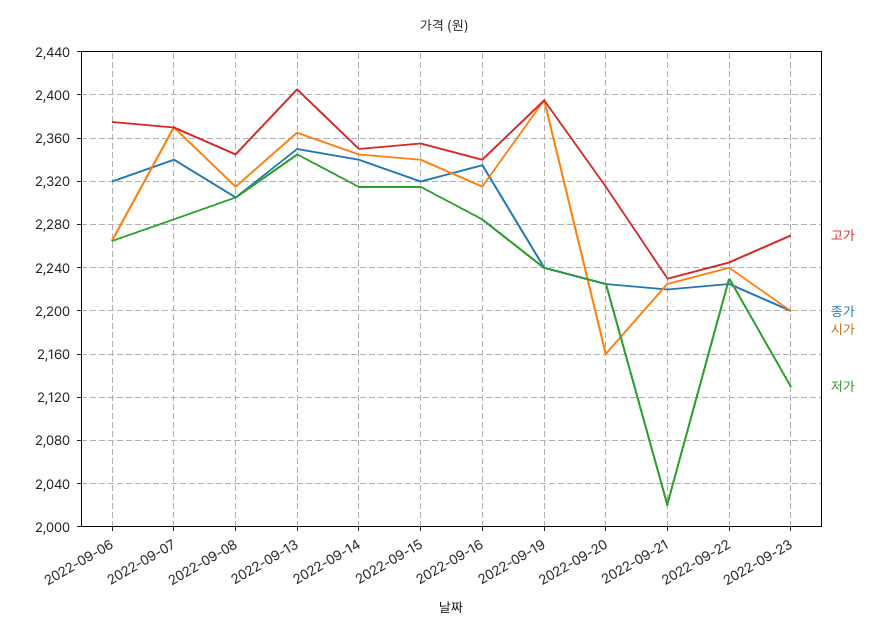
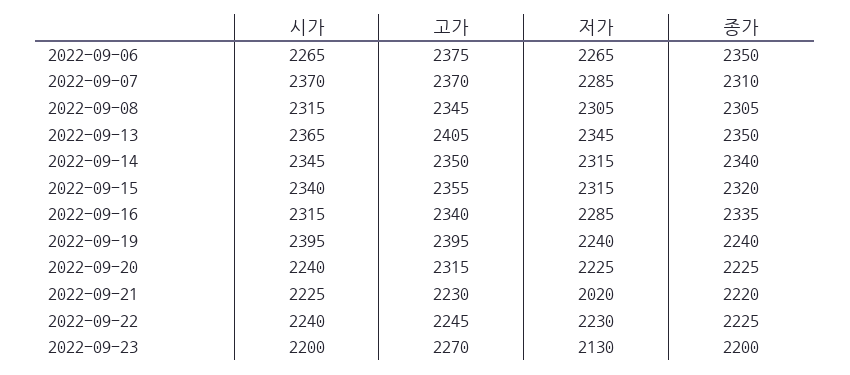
  {
    "고가": {
      "2022-09-06": 2375,
      "2022-09-07": 2370,
      "2022-09-08": 2345,
      "2022-09-13": 2405,
      "2022-09-14": 2350,
      "2022-09-15": 2355,
      "2022-09-16": 2340,
      "2022-09-19": 2395,
      "2022-09-20": 2315,
      "2022-09-21": 2230,
      "2022-09-22": 2245,
      "2022-09-23": 2270
    },
    "종가": {
-     "2022-09-06": 2320,
+     "2022-09-06": 2350,
-     "2022-09-07": 2340,
+     "2022-09-07": 2310,
      "2022-09-08": 2305,
      "2022-09-13": 2350,
      "2022-09-14": 2340,
      "2022-09-15": 2320,
      "2022-09-16": 2335,
      "2022-09-19": 2240,
      "2022-09-20": 2225,
      "2022-09-21": 2220,
      "2022-09-22": 2225,
      "2022-09-23": 2200
    },
    "시가": {
      "2022-09-06": 2265,
      "2022-09-07": 2370,
      "2022-09-08": 2315,
      "2022-09-13": 2365,
      "2022-09-14": 2345,
      "2022-09-15": 2340,
      "2022-09-16": 2315,
      "2022-09-19": 2395,
-     "2022-09-20": 2160,
+     "2022-09-20": 2240,
      "2022-09-21": 2225,
      "2022-09-22": 2240,
      "2022-09-23": 2200
    },
    "저가": {
      "2022-09-06": 2265,
      "2022-09-07": 2285,
      "2022-09-08": 2305,
      "2022-09-13": 2345,
      "2022-09-14": 2315,
      "2022-09-15": 2315,
      "2022-09-16": 2285,
      "2022-09-19": 2240,
      "2022-09-20": 2225,
      "2022-09-21": 2020,
      "2022-09-22": 2230,
      "2022-09-23": 2130
    }
  }

